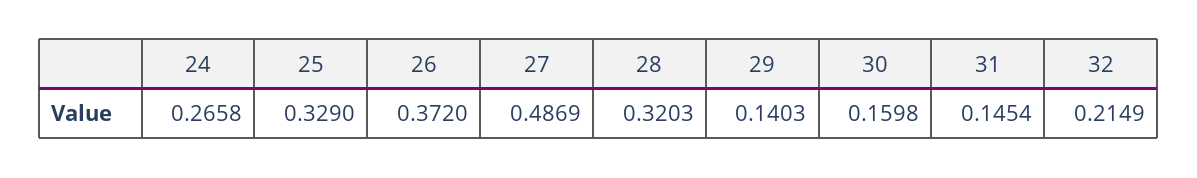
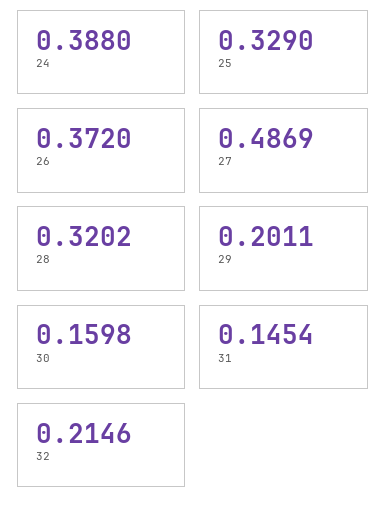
  {
-   "24": 0.2658,
+   "24": 0.388,
    "25": 0.329,
    "26": 0.372,
    "27": 0.4869,
-   "28": 0.3203,
+   "28": 0.3202,
-   "29": 0.1403,
+   "29": 0.2011,
    "30": 0.1598,
    "31": 0.1454,
-   "32": 0.2149
+   "32": 0.2146
  }

